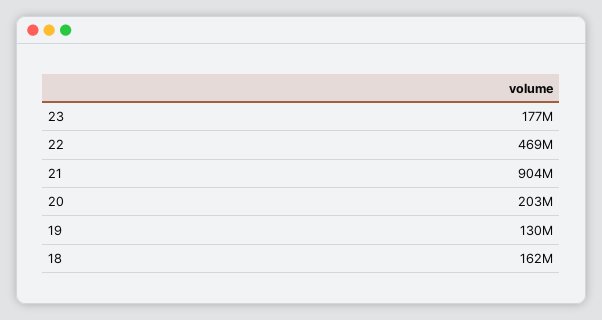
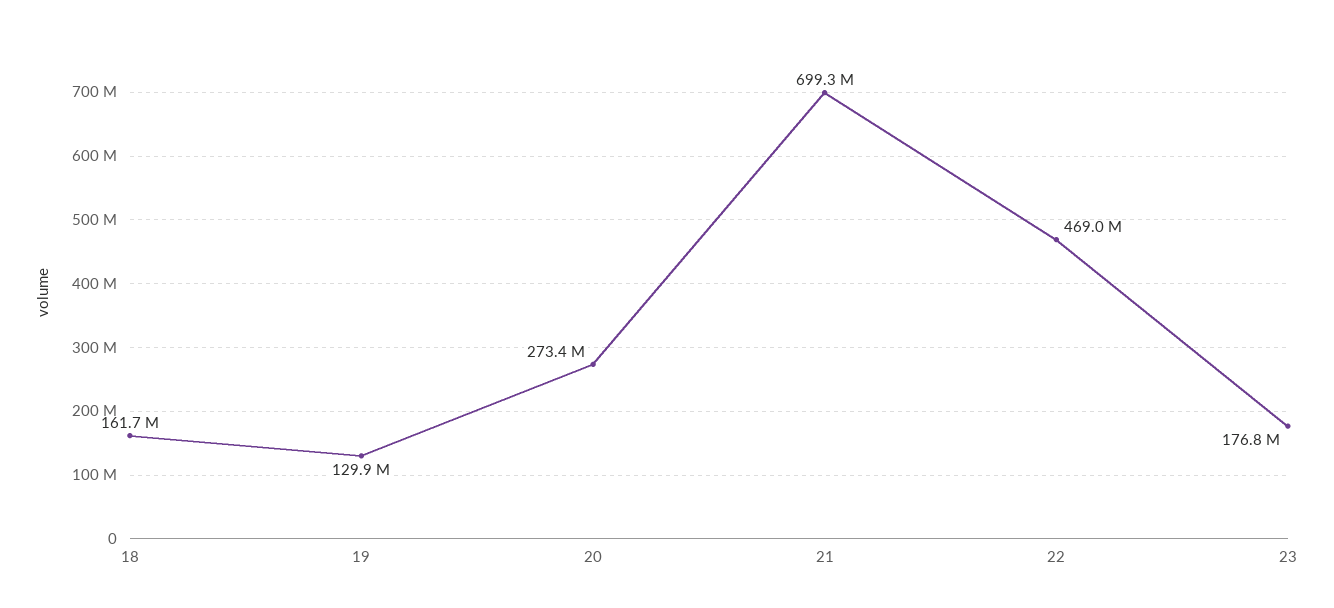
  {
    "23": 176800000,
    "22": 469000000,
-   "21": 904000000,
+   "21": 699300000,
-   "20": 203000000,
+   "20": 273400000,
    "19": 129900000,
    "18": 161700000
  }

